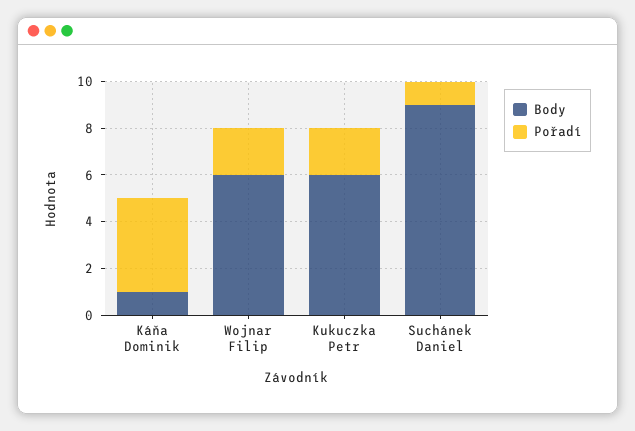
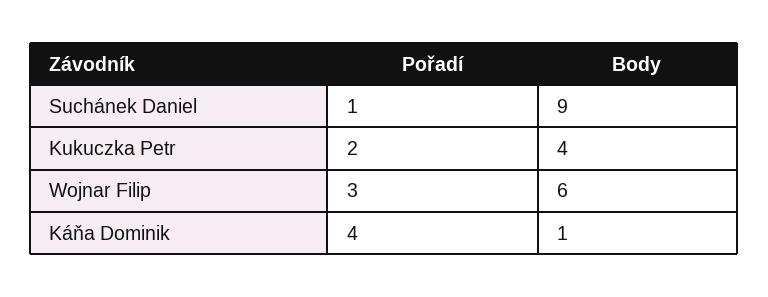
  {
    "Body": {
      "Káňa Dominik": 1,
      "Wojnar Filip": 6,
-     "Kukuczka Petr": 6,
+     "Kukuczka Petr": 4,
      "Suchánek Daniel": 9
    },
    "Pořadí": {
      "Káňa Dominik": 4,
-     "Wojnar Filip": 2,
+     "Wojnar Filip": 3,
      "Kukuczka Petr": 2,
      "Suchánek Daniel": 1
    }
  }

